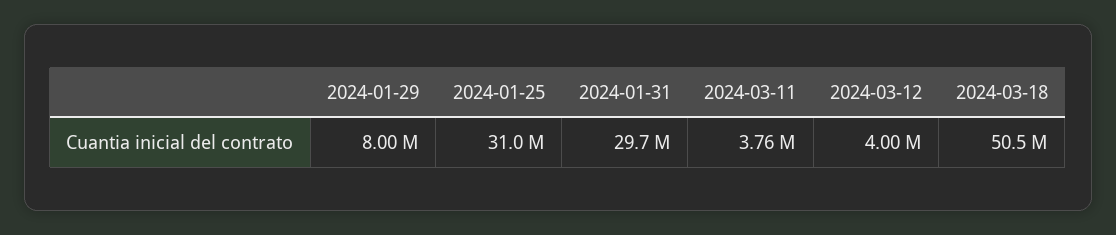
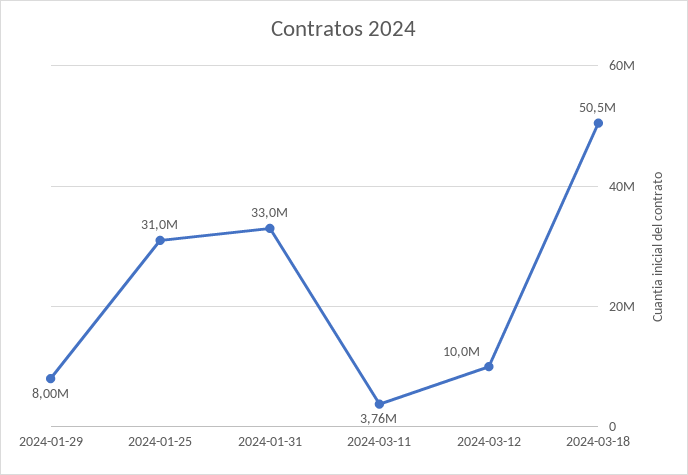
  {
    "2024-01-29": 8000000,
    "2024-01-25": 31000000,
-   "2024-01-31": 29700000,
+   "2024-01-31": 33000000,
    "2024-03-11": 3760000,
-   "2024-03-12": 4000000,
+   "2024-03-12": 10000000,
    "2024-03-18": 50500000
  }

